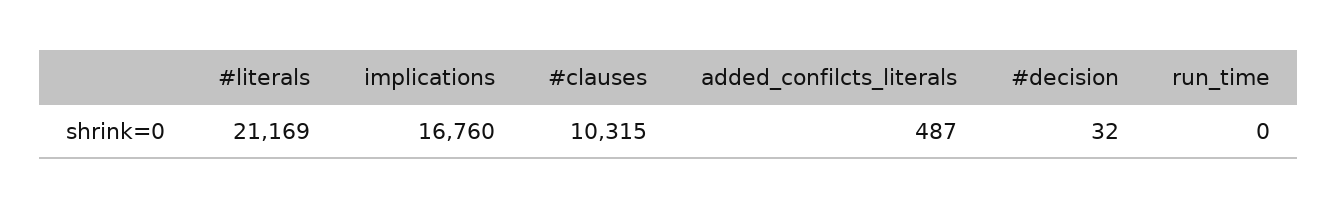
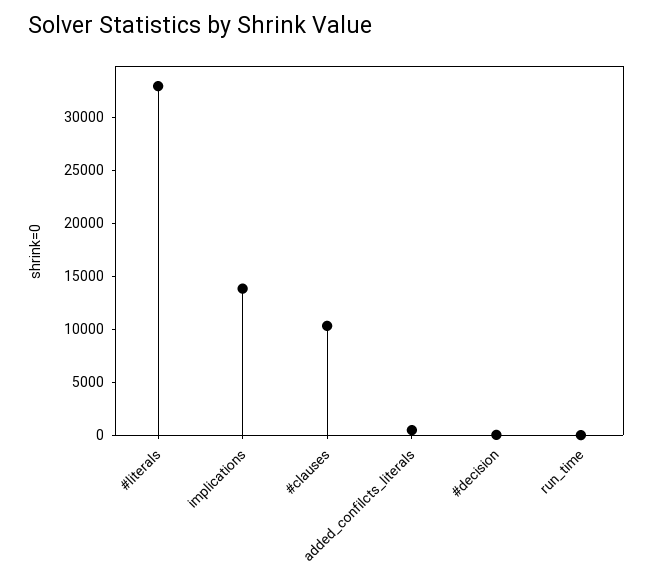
  {
-   "#literals": 21169,
+   "#literals": 33000,
-   "implications": 16760,
+   "implications": 14000,
    "#clauses": 10315,
    "added_confilcts_literals": 487,
    "#decision": 32,
    "run_time": 0
  }

